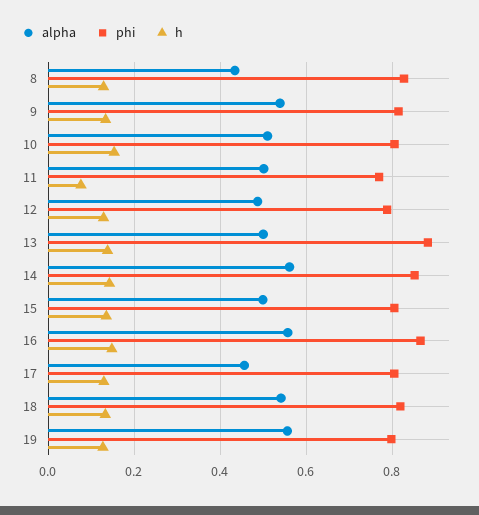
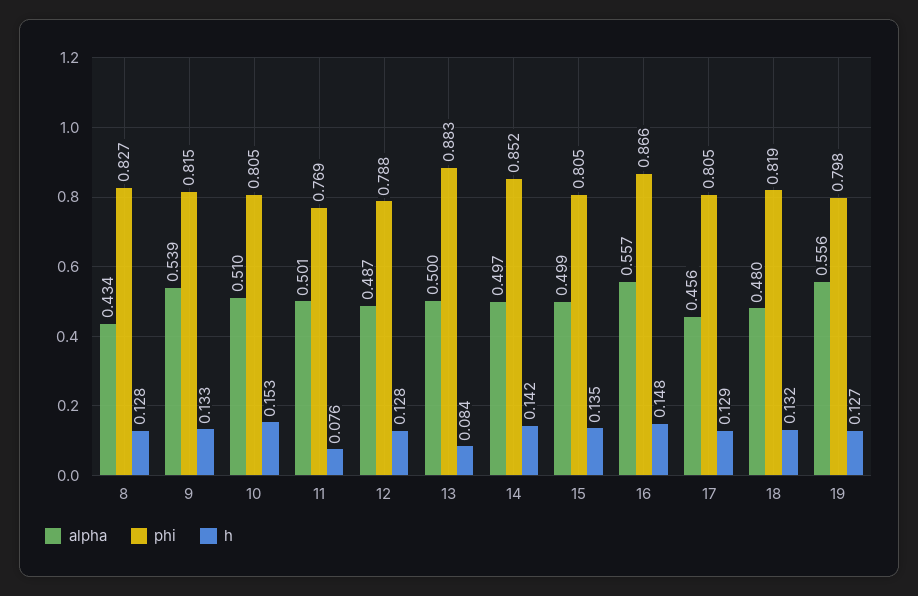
  {
    "alpha": {
      "8": 0.434,
      "9": 0.539,
      "10": 0.51,
      "11": 0.501,
      "12": 0.487,
      "13": 0.5,
-     "14": 0.56,
+     "14": 0.497,
      "15": 0.499,
      "16": 0.557,
      "17": 0.456,
-     "18": 0.54,
+     "18": 0.48,
      "19": 0.556
    },
    "phi": {
      "8": 0.827,
      "9": 0.815,
      "10": 0.805,
      "11": 0.769,
      "12": 0.788,
      "13": 0.883,
      "14": 0.852,
      "15": 0.805,
      "16": 0.866,
      "17": 0.805,
      "18": 0.819,
      "19": 0.798
    },
    "h": {
      "8": 0.128,
      "9": 0.133,
      "10": 0.153,
      "11": 0.076,
      "12": 0.128,
-     "13": 0.14,
+     "13": 0.084,
      "14": 0.142,
      "15": 0.135,
      "16": 0.148,
      "17": 0.129,
      "18": 0.132,
      "19": 0.127
    }
  }

